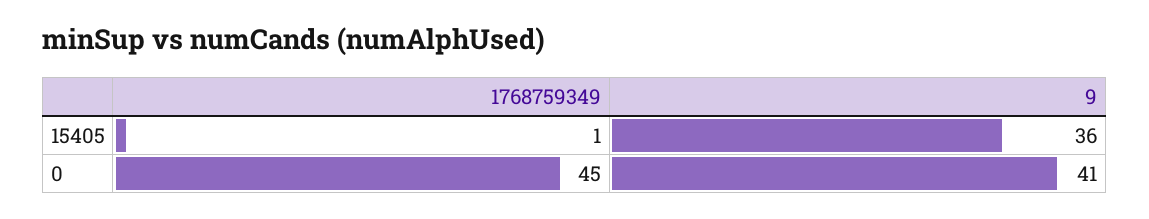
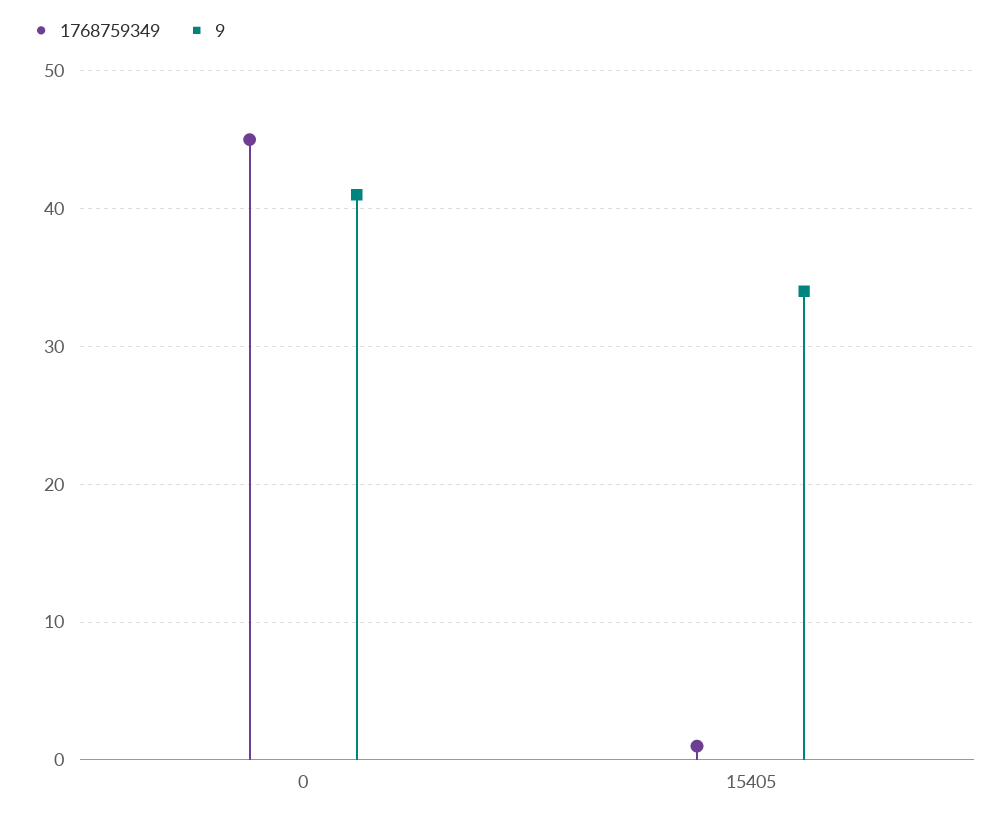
  {
    "1768759349": {
      "15405": 1,
      "0": 45
    },
    "9": {
-     "15405": 36,
+     "15405": 34,
      "0": 41
    }
  }

